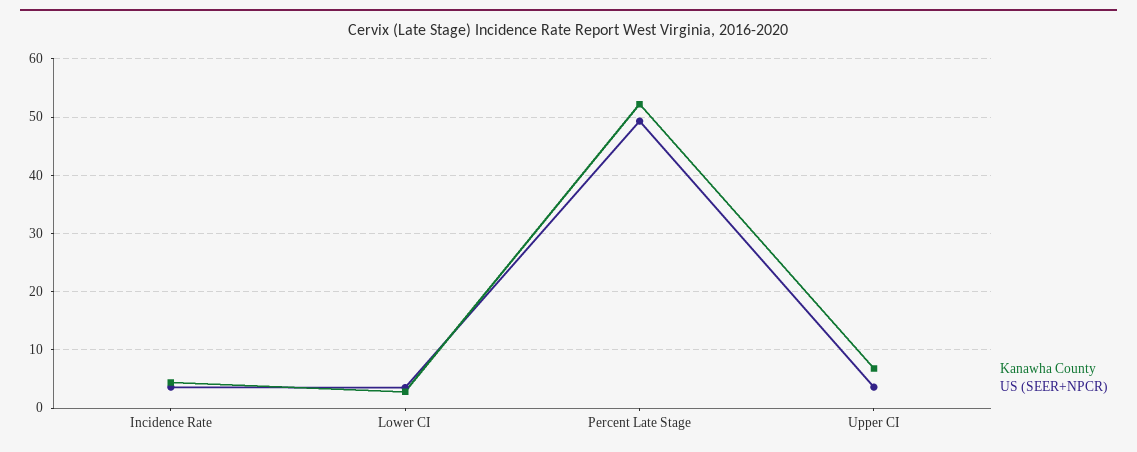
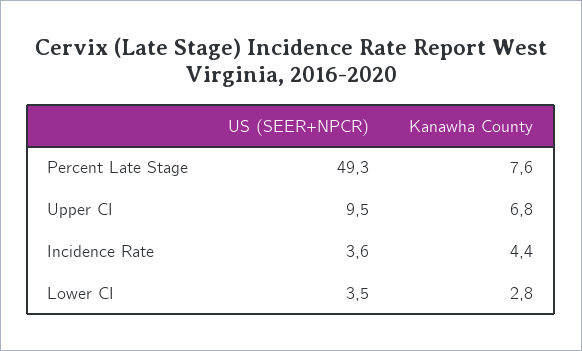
  {
    "Kanawha County": {
      "Incidence Rate": 4.4,
      "Lower CI": 2.8,
-     "Percent Late Stage": 52,
+     "Percent Late Stage": 7.6,
      "Upper CI": 6.8
    },
    "US (SEER+NPCR)": {
      "Incidence Rate": 3.6,
      "Lower CI": 3.5,
      "Percent Late Stage": 49.3,
-     "Upper CI": 4
+     "Upper CI": 9.5
    }
  }

